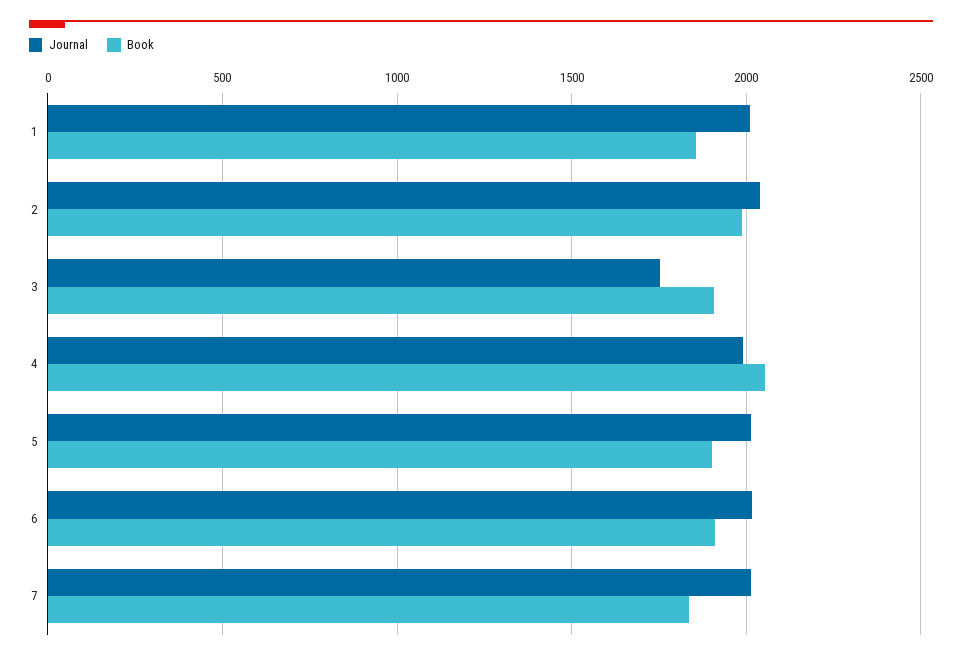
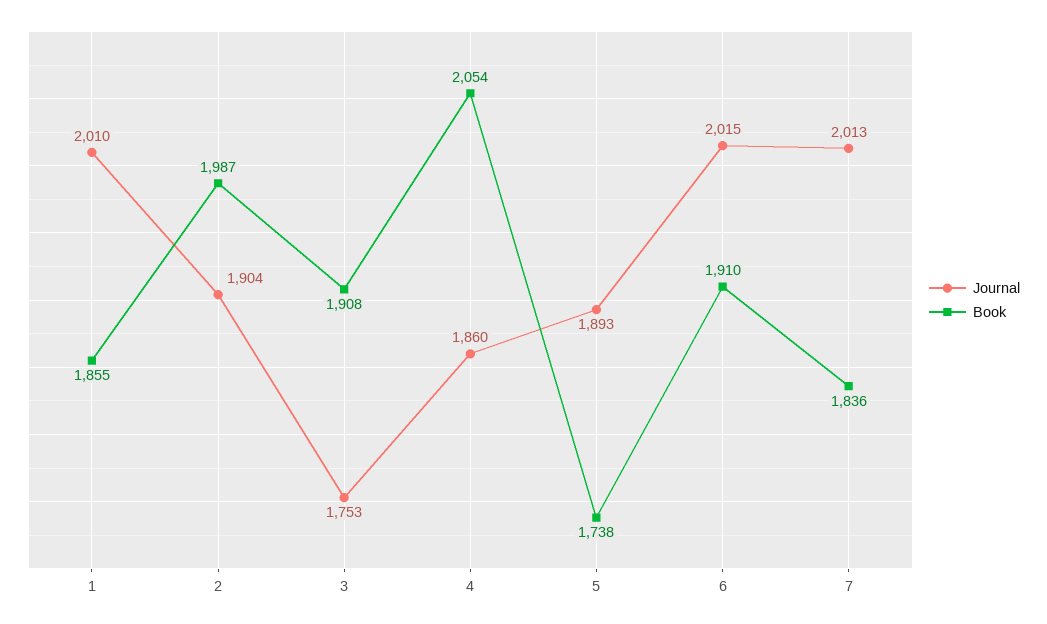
  {
    "Journal": {
      "1": 2010,
-     "2": 2050,
+     "2": 1904,
      "3": 1753,
-     "4": 2000,
+     "4": 1860,
-     "5": 2000,
+     "5": 1893,
      "6": 2015,
      "7": 2013
    },
    "Book": {
      "1": 1855,
      "2": 1987,
      "3": 1908,
      "4": 2054,
-     "5": 1900,
+     "5": 1738,
      "6": 1910,
      "7": 1836
    }
  }

